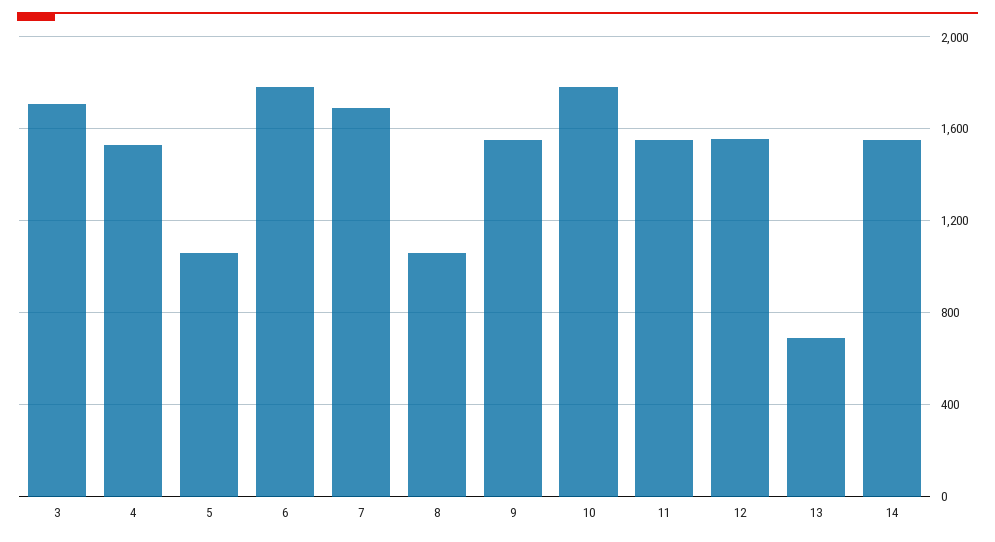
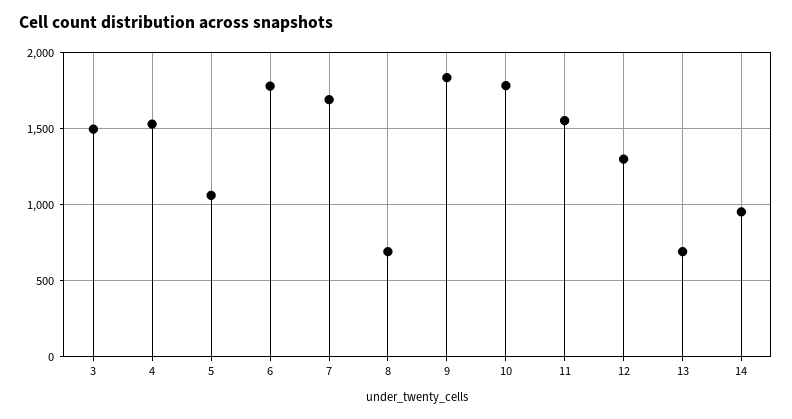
  {
-   "3": 1700,
+   "3": 1500,
    "4": 1550,
    "5": 1050,
    "6": 1800,
    "7": 1700,
-   "8": 1050,
+   "8": 700,
-   "9": 1550,
+   "9": 1850,
    "10": 1800,
    "11": 1550,
-   "12": 1550,
+   "12": 1300,
    "13": 700,
-   "14": 1550
+   "14": 950
  }

